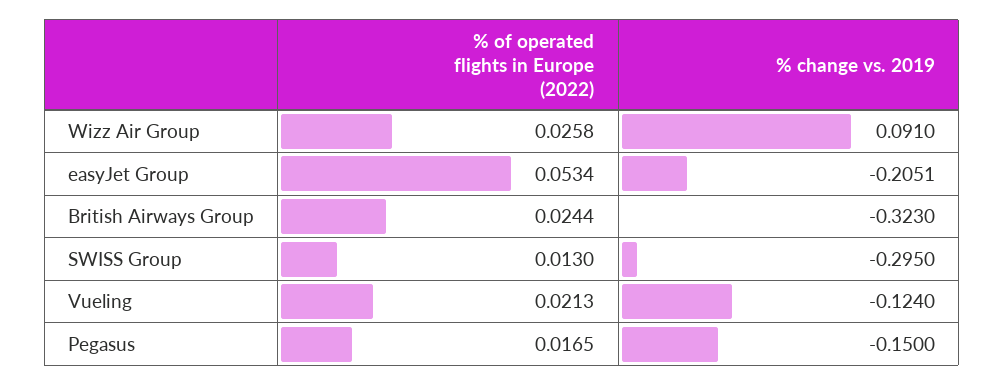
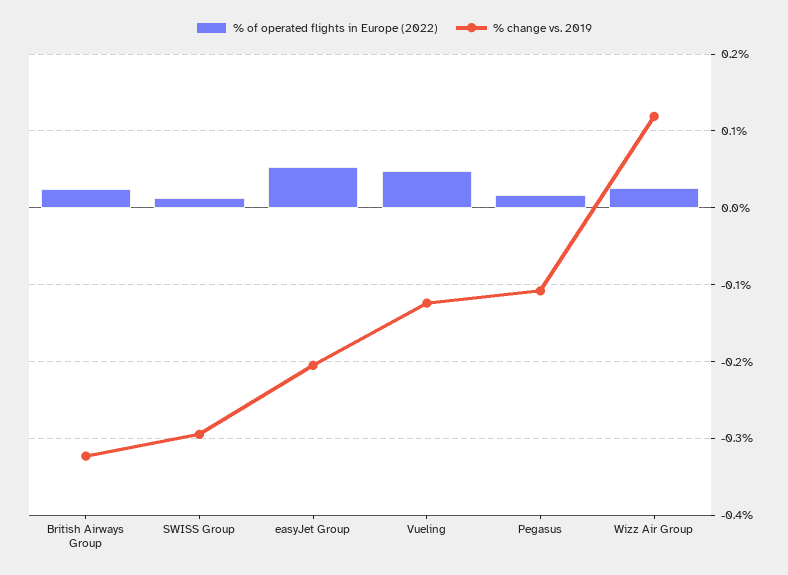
  {
    "% of operated flights in Europe (2022)": {
      "Wizz Air Group": 0.0258,
      "easyJet Group": 0.0534,
      "British Airways Group": 0.0244,
      "SWISS Group": 0.013,
-     "Vueling": 0.0213,
+     "Vueling": 0.05,
      "Pegasus": 0.0165
    },
    "% change vs. 2019": {
-     "Wizz Air Group": 0.091,
+     "Wizz Air Group": 0.12,
      "easyJet Group": -0.2051,
      "British Airways Group": -0.323,
      "SWISS Group": -0.295,
      "Vueling": -0.124,
-     "Pegasus": -0.15
+     "Pegasus": -0.11
    }
  }

